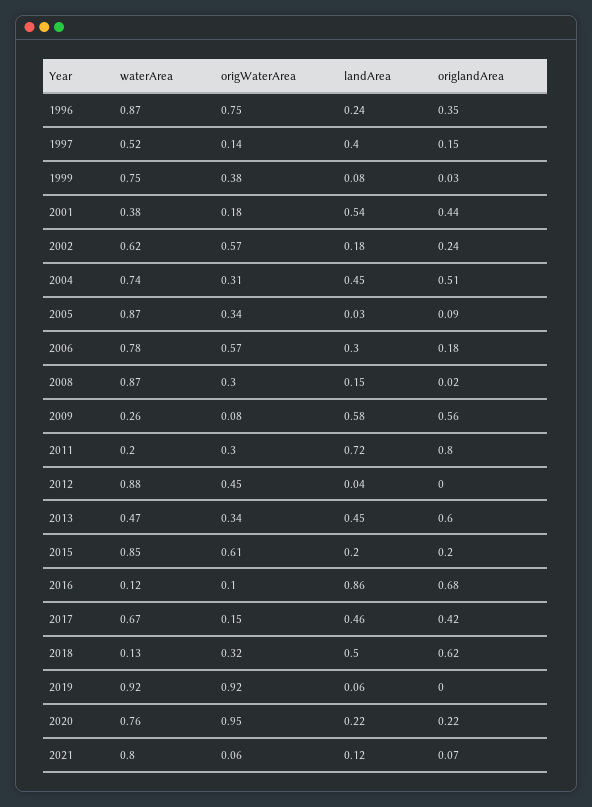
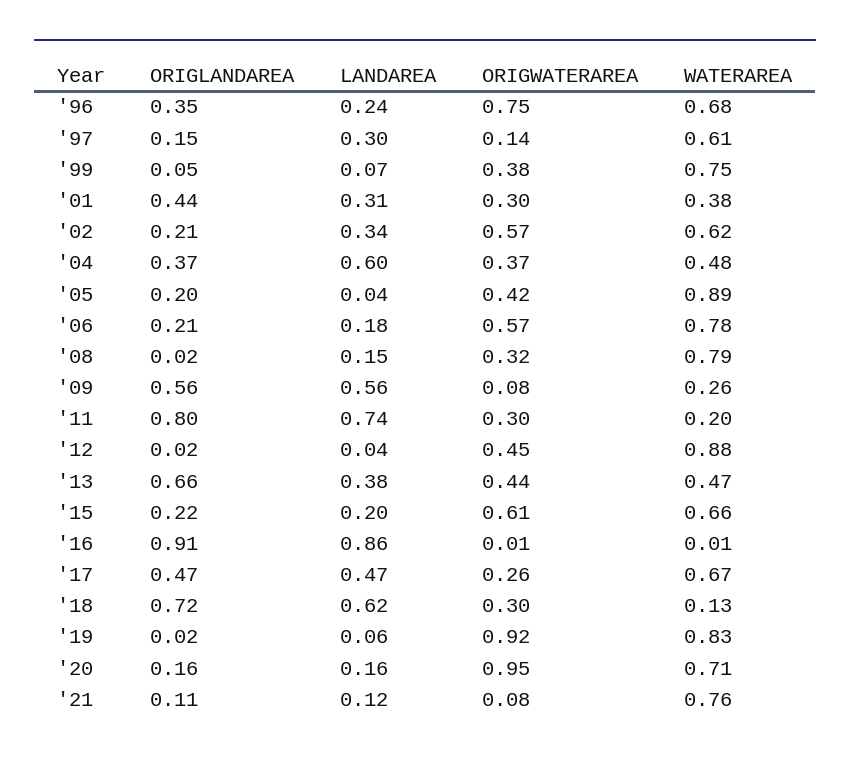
  {
    "waterArea": {
-     "1996": 0.87,
+     "1996": 0.68,
-     "1997": 0.52,
+     "1997": 0.61,
      "1999": 0.75,
      "2001": 0.38,
      "2002": 0.62,
-     "2004": 0.74,
+     "2004": 0.48,
-     "2005": 0.87,
+     "2005": 0.89,
      "2006": 0.78,
-     "2008": 0.87,
+     "2008": 0.79,
      "2009": 0.26,
      "2011": 0.2,
      "2012": 0.88,
      "2013": 0.47,
-     "2015": 0.85,
+     "2015": 0.66,
-     "2016": 0.12,
+     "2016": 0.01,
      "2017": 0.67,
      "2018": 0.13,
-     "2019": 0.92,
+     "2019": 0.83,
-     "2020": 0.76,
+     "2020": 0.71,
-     "2021": 0.8
+     "2021": 0.76
    },
    "origWaterArea": {
      "1996": 0.75,
      "1997": 0.14,
      "1999": 0.38,
-     "2001": 0.18,
+     "2001": 0.3,
      "2002": 0.57,
-     "2004": 0.31,
+     "2004": 0.37,
-     "2005": 0.34,
+     "2005": 0.42,
      "2006": 0.57,
-     "2008": 0.3,
+     "2008": 0.32,
      "2009": 0.08,
      "2011": 0.3,
      "2012": 0.45,
-     "2013": 0.34,
+     "2013": 0.44,
      "2015": 0.61,
-     "2016": 0.1,
+     "2016": 0.01,
-     "2017": 0.15,
+     "2017": 0.26,
-     "2018": 0.32,
+     "2018": 0.3,
      "2019": 0.92,
      "2020": 0.95,
-     "2021": 0.06
+     "2021": 0.08
    },
    "landArea": {
      "1996": 0.24,
-     "1997": 0.4,
+     "1997": 0.3,
-     "1999": 0.08,
+     "1999": 0.07,
-     "2001": 0.54,
+     "2001": 0.31,
-     "2002": 0.18,
+     "2002": 0.34,
-     "2004": 0.45,
+     "2004": 0.6,
-     "2005": 0.03,
+     "2005": 0.04,
-     "2006": 0.3,
+     "2006": 0.18,
      "2008": 0.15,
-     "2009": 0.58,
+     "2009": 0.56,
-     "2011": 0.72,
+     "2011": 0.74,
      "2012": 0.04,
-     "2013": 0.45,
+     "2013": 0.38,
      "2015": 0.2,
      "2016": 0.86,
-     "2017": 0.46,
+     "2017": 0.47,
-     "2018": 0.5,
+     "2018": 0.62,
      "2019": 0.06,
-     "2020": 0.22,
+     "2020": 0.16,
      "2021": 0.12
    },
    "origlandArea": {
      "1996": 0.35,
      "1997": 0.15,
-     "1999": 0.03,
+     "1999": 0.05,
      "2001": 0.44,
-     "2002": 0.24,
+     "2002": 0.21,
-     "2004": 0.51,
+     "2004": 0.37,
-     "2005": 0.09,
+     "2005": 0.2,
-     "2006": 0.18,
+     "2006": 0.21,
      "2008": 0.02,
      "2009": 0.56,
      "2011": 0.8,
-     "2012": 0,
+     "2012": 0.02,
-     "2013": 0.6,
+     "2013": 0.66,
-     "2015": 0.2,
+     "2015": 0.22,
-     "2016": 0.68,
+     "2016": 0.91,
-     "2017": 0.42,
+     "2017": 0.47,
-     "2018": 0.62,
+     "2018": 0.72,
-     "2019": 0,
+     "2019": 0.02,
-     "2020": 0.22,
+     "2020": 0.16,
-     "2021": 0.07
+     "2021": 0.11
    }
  }

